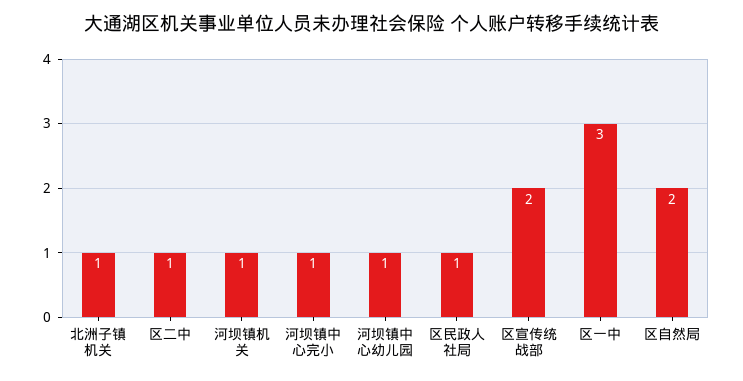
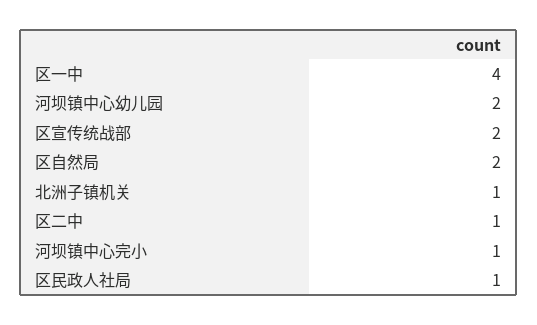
  {
    "北洲子镇机关": 1,
    "区二中": 1,
-   "河坝镇机关": 1,
    "河坝镇中心完小": 1,
-   "河坝镇中心幼儿园": 1,
+   "河坝镇中心幼儿园": 2,
    "区民政人社局": 1,
    "区宣传统战部": 2,
-   "区一中": 3,
+   "区一中": 4,
    "区自然局": 2
  }

